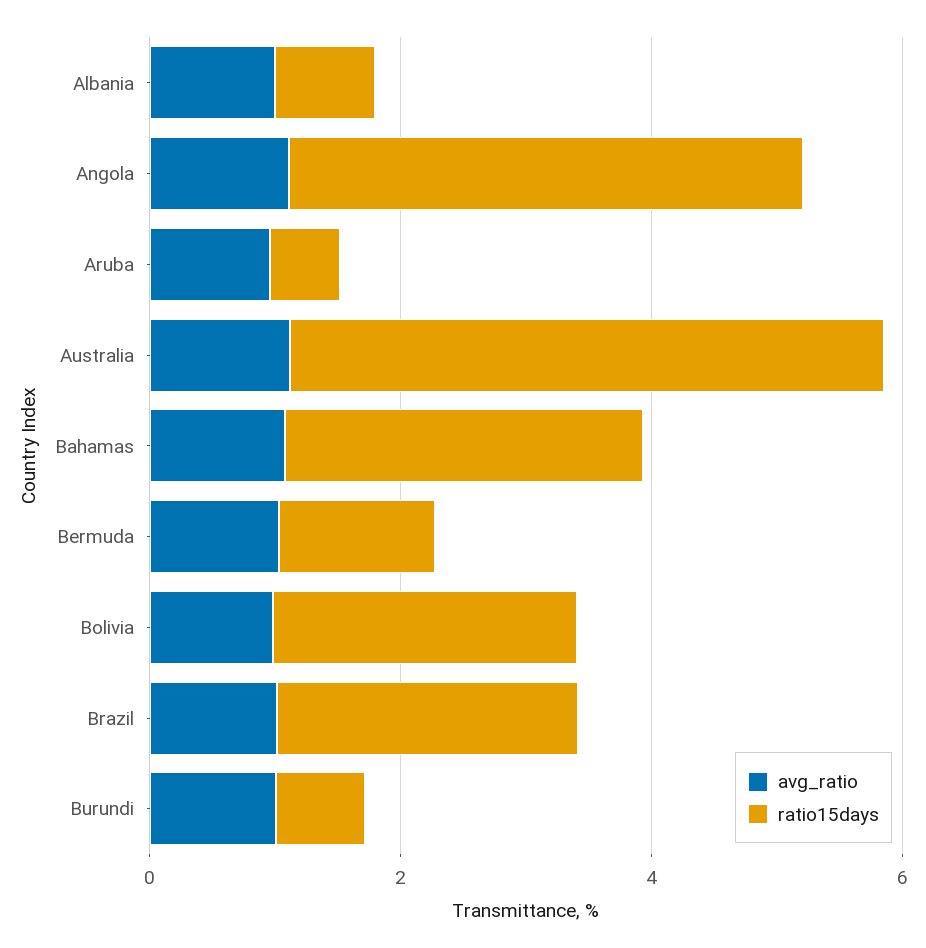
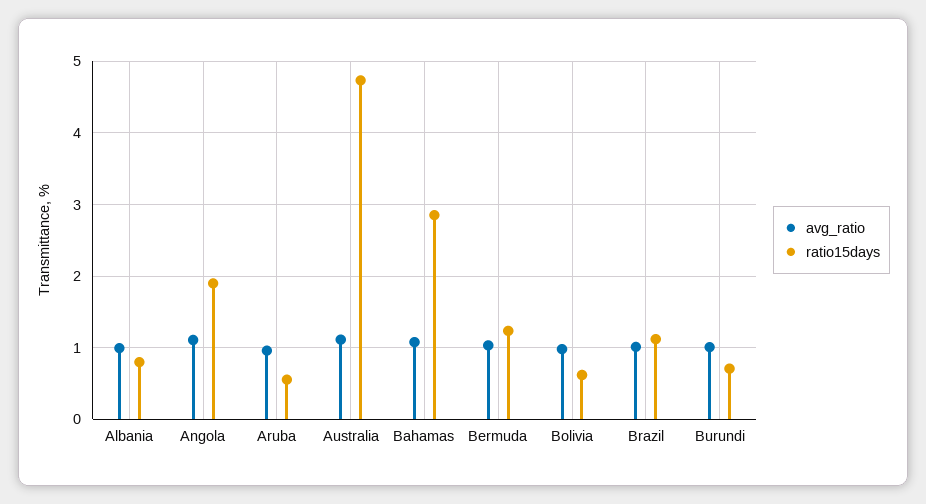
  {
    "avg_ratio": {
      "Albania": 1,
      "Angola": 1.1,
      "Aruba": 1,
      "Australia": 1.1,
      "Bahamas": 1.1,
      "Bermuda": 1,
      "Bolivia": 1,
      "Brazil": 1,
      "Burundi": 1
    },
    "ratio15days": {
      "Albania": 0.8,
-     "Angola": 4,
+     "Angola": 1.9,
      "Aruba": 0.6,
      "Australia": 4.7,
      "Bahamas": 2.9,
      "Bermuda": 1.2,
-     "Bolivia": 2.5,
+     "Bolivia": 0.6,
-     "Brazil": 2.5,
+     "Brazil": 1.1,
      "Burundi": 0.7
    }
  }

